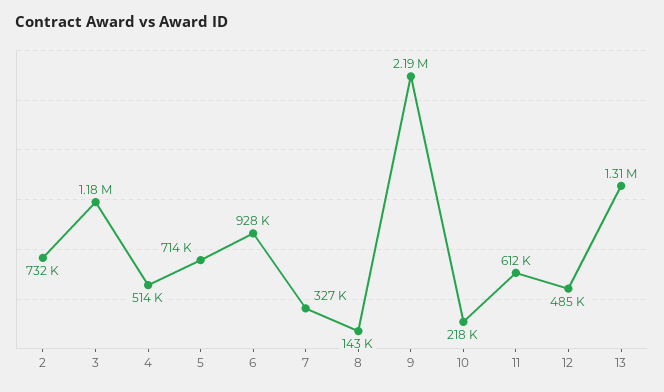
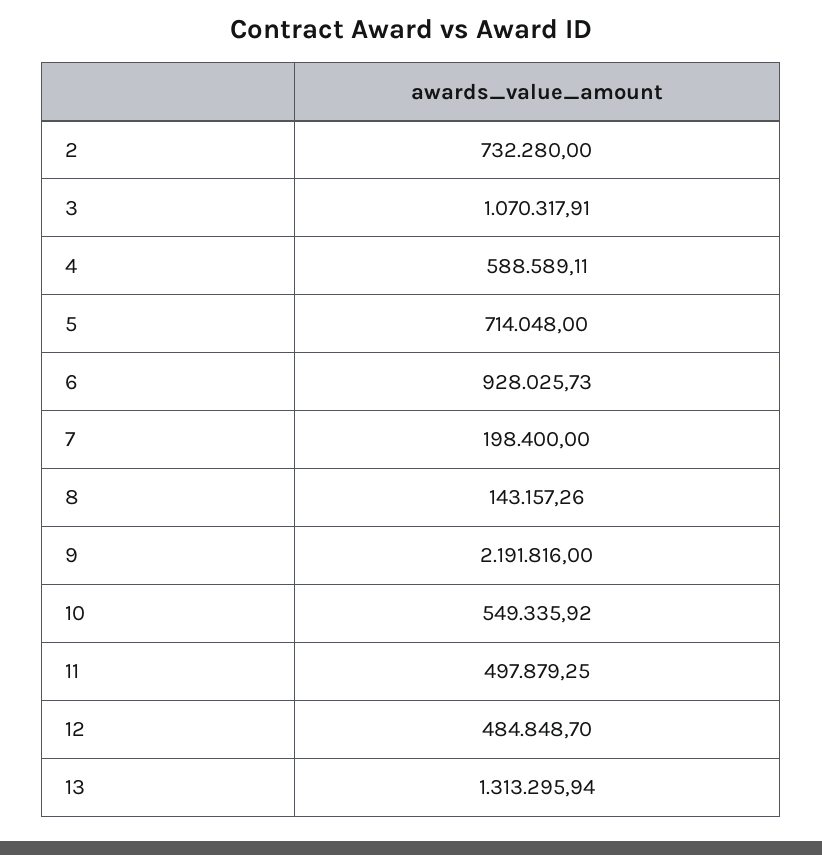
  {
    "2": 732280,
-   "3": 1180000,
+   "3": 1070317.91,
-   "4": 514000,
+   "4": 588589.11,
    "5": 714048,
    "6": 928025.73,
-   "7": 327000,
+   "7": 198400,
    "8": 143157.26,
    "9": 2191816,
-   "10": 218000,
+   "10": 549335.92,
-   "11": 612000,
+   "11": 497879.25,
    "12": 484848.7,
    "13": 1313295.94
  }

